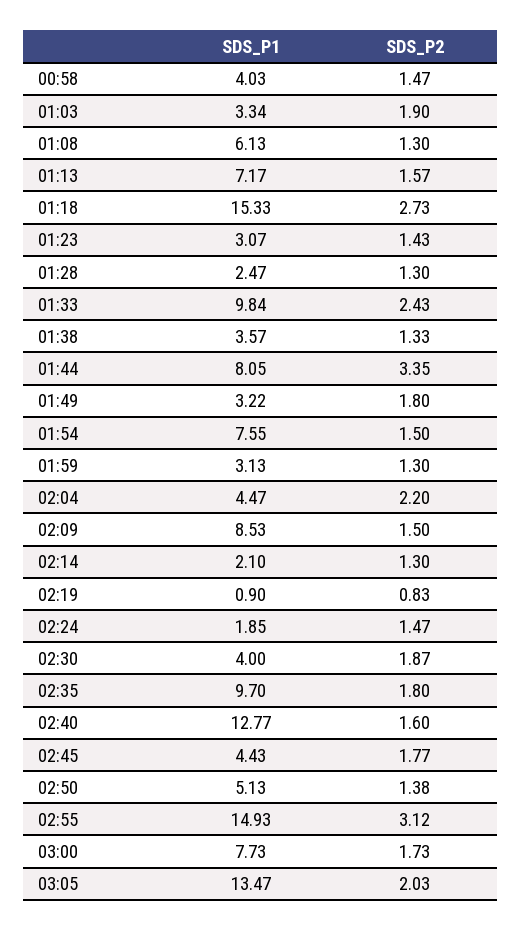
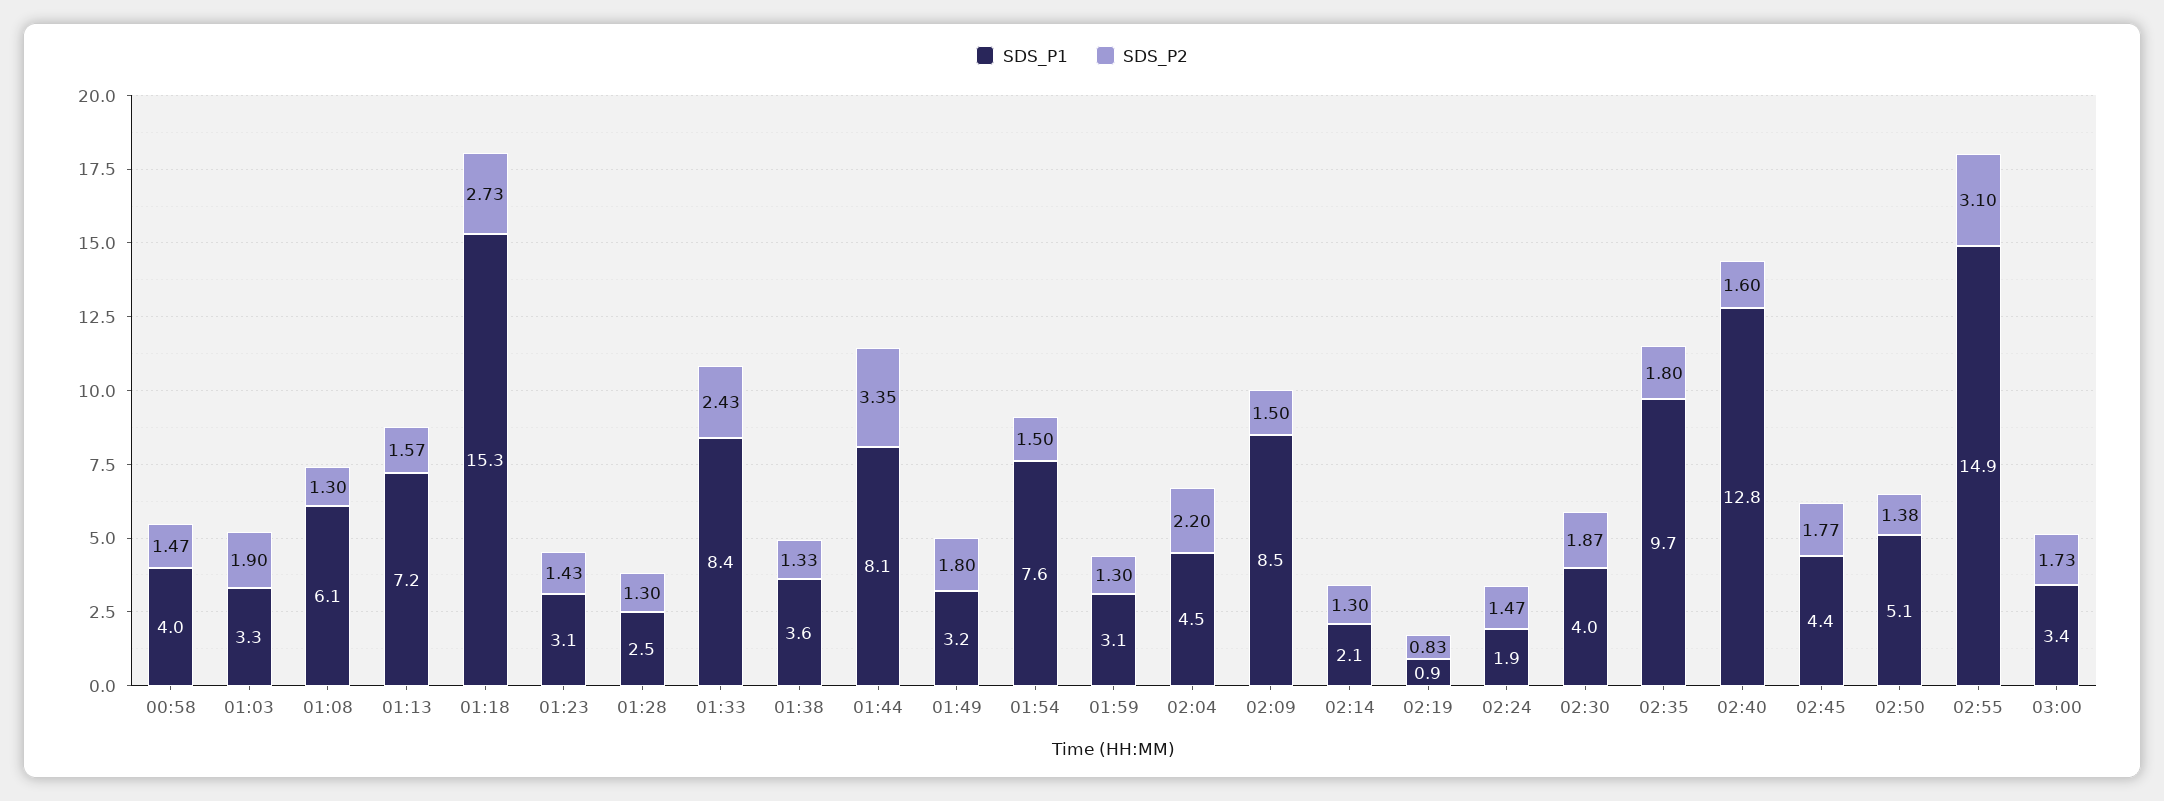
  {
    "SDS_P1": {
      "00:58": 4.03,
      "01:03": 3.34,
      "01:08": 6.13,
      "01:13": 7.17,
      "01:18": 15.33,
      "01:23": 3.07,
      "01:28": 2.47,
-     "01:33": 9.84,
+     "01:33": 8.4,
      "01:38": 3.57,
      "01:44": 8.05,
      "01:49": 3.22,
      "01:54": 7.55,
      "01:59": 3.13,
      "02:04": 4.47,
      "02:09": 8.53,
      "02:14": 2.1,
      "02:19": 0.9,
      "02:24": 1.85,
      "02:30": 4,
      "02:35": 9.7,
      "02:40": 12.77,
      "02:45": 4.43,
      "02:50": 5.13,
      "02:55": 14.93,
-     "03:00": 7.73,
+     "03:00": 3.4
-     "03:05": 13.47
    },
    "SDS_P2": {
      "00:58": 1.47,
      "01:03": 1.9,
      "01:08": 1.3,
      "01:13": 1.57,
      "01:18": 2.73,
      "01:23": 1.43,
      "01:28": 1.3,
      "01:33": 2.43,
      "01:38": 1.33,
      "01:44": 3.35,
      "01:49": 1.8,
      "01:54": 1.5,
      "01:59": 1.3,
      "02:04": 2.2,
      "02:09": 1.5,
      "02:14": 1.3,
      "02:19": 0.83,
      "02:24": 1.47,
      "02:30": 1.87,
      "02:35": 1.8,
      "02:40": 1.6,
      "02:45": 1.77,
      "02:50": 1.38,
-     "02:55": 3.12,
+     "02:55": 3.1,
-     "03:00": 1.73,
+     "03:00": 1.73
-     "03:05": 2.03
    }
  }

